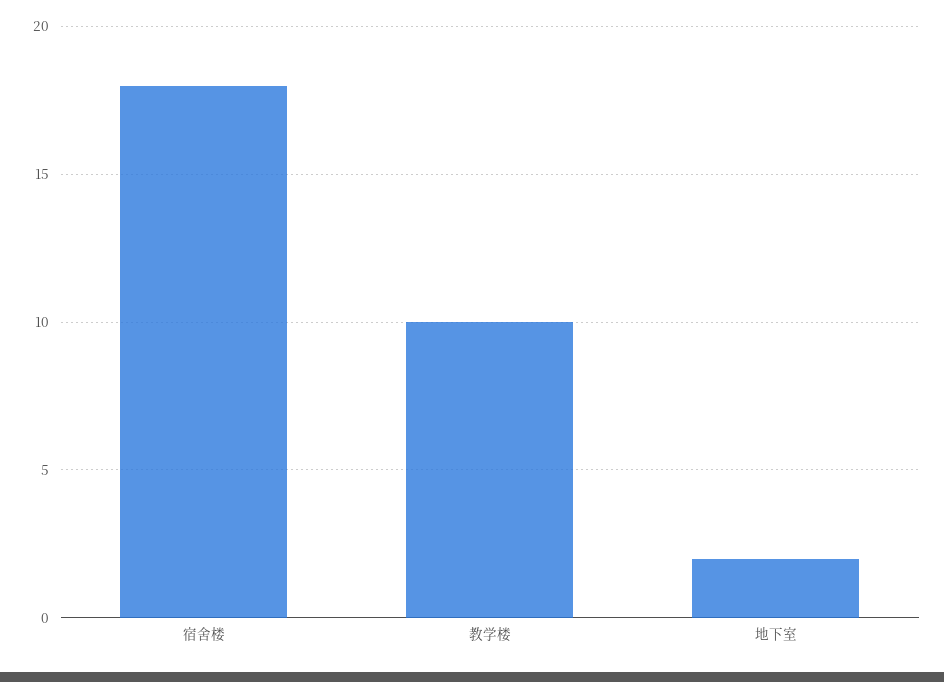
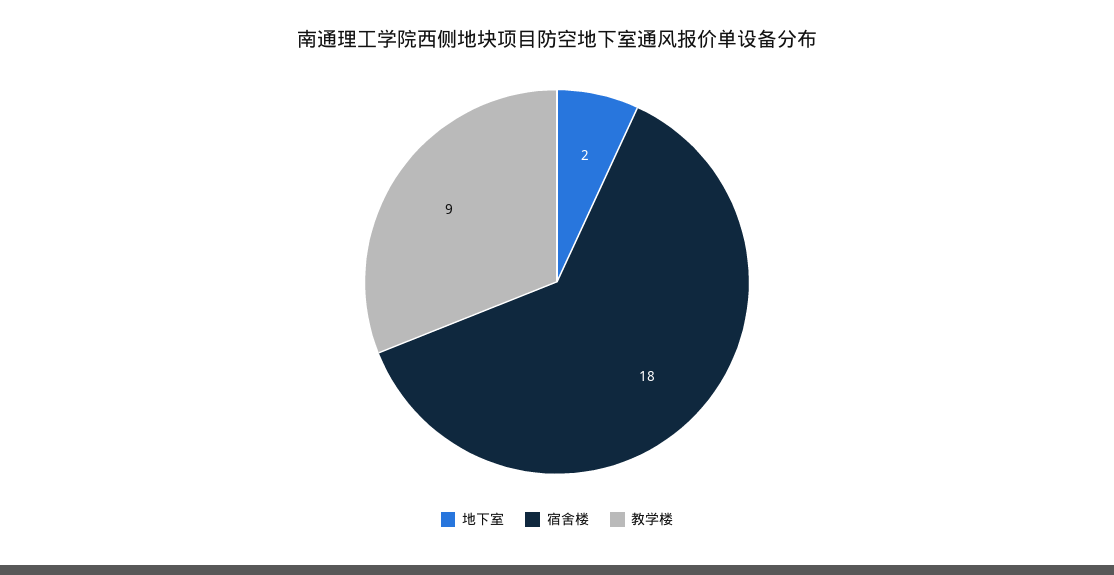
  {
    "宿舍楼": 18,
-   "教学楼": 10,
+   "教学楼": 9,
    "地下室": 2
  }

